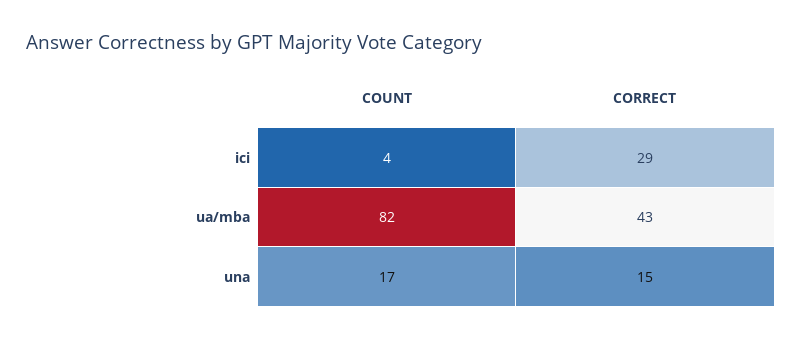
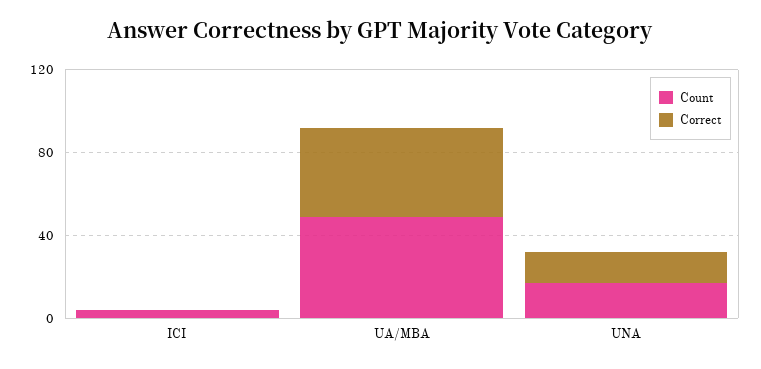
  {
    "COUNT": {
      "ici": 4,
-     "ua/mba": 82,
+     "ua/mba": 50,
      "una": 17
    },
    "CORRECT": {
-     "ici": 29,
+     "ici": 0,
      "ua/mba": 43,
      "una": 15
    }
  }

